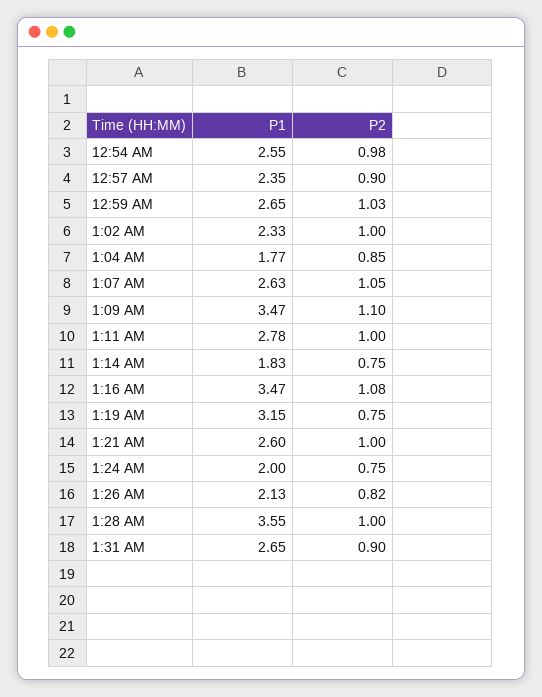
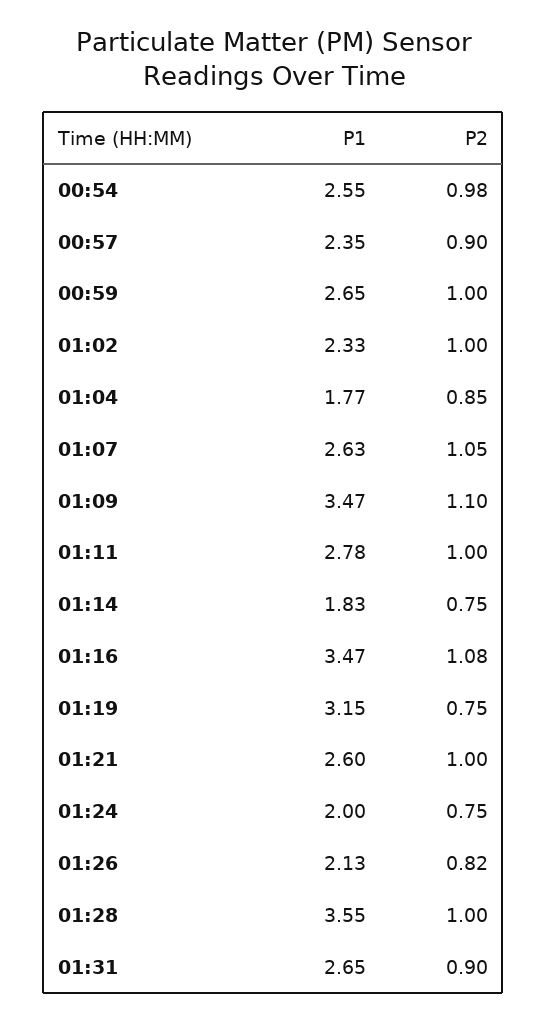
  {
    "P1": {
      "12:54 AM": 2.55,
      "12:57 AM": 2.35,
      "12:59 AM": 2.65,
      "1:02 AM": 2.33,
      "1:04 AM": 1.77,
      "1:07 AM": 2.63,
      "1:09 AM": 3.47,
      "1:11 AM": 2.78,
      "1:14 AM": 1.83,
      "1:16 AM": 3.47,
      "1:19 AM": 3.15,
      "1:21 AM": 2.6,
      "1:24 AM": 2,
      "1:26 AM": 2.13,
      "1:28 AM": 3.55,
      "1:31 AM": 2.65
    },
    "P2": {
      "12:54 AM": 0.98,
      "12:57 AM": 0.9,
-     "12:59 AM": 1.03,
+     "12:59 AM": 1,
      "1:02 AM": 1,
      "1:04 AM": 0.85,
      "1:07 AM": 1.05,
      "1:09 AM": 1.1,
      "1:11 AM": 1,
      "1:14 AM": 0.75,
      "1:16 AM": 1.08,
      "1:19 AM": 0.75,
      "1:21 AM": 1,
      "1:24 AM": 0.75,
      "1:26 AM": 0.82,
      "1:28 AM": 1,
      "1:31 AM": 0.9
    }
  }

